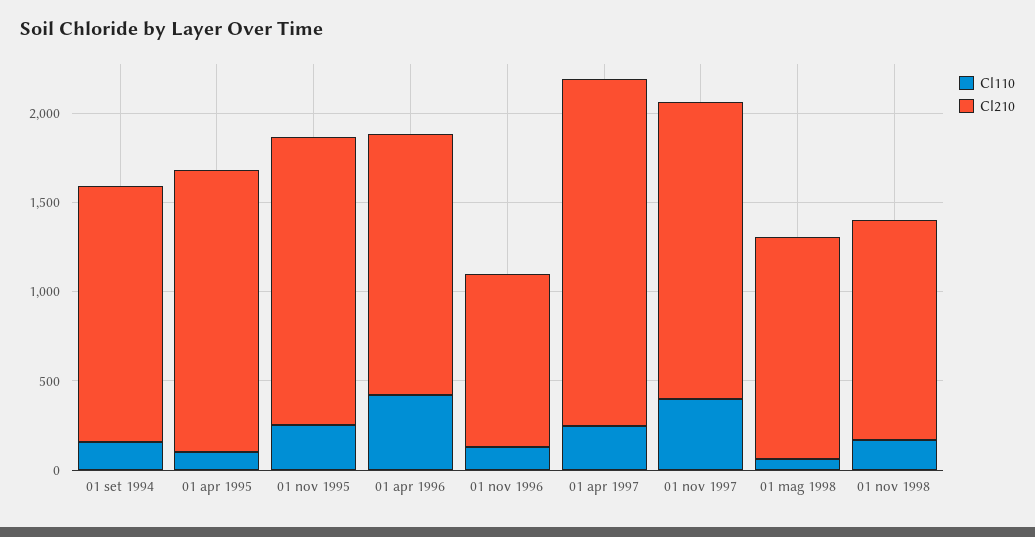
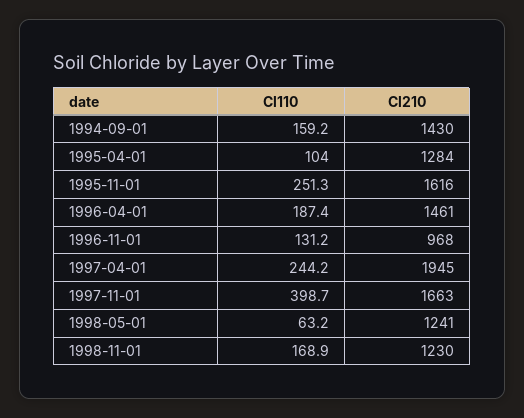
  {
    "Cl110": {
      "01 set 1994": 159.2,
      "01 apr 1995": 104,
      "01 nov 1995": 251.3,
-     "01 apr 1996": 400,
+     "01 apr 1996": 187.4,
      "01 nov 1996": 131.2,
      "01 apr 1997": 244.2,
      "01 nov 1997": 398.7,
      "01 mag 1998": 63.2,
      "01 nov 1998": 168.9
    },
    "Cl210": {
      "01 set 1994": 1430,
-     "01 apr 1995": 1600,
+     "01 apr 1995": 1284,
      "01 nov 1995": 1616,
      "01 apr 1996": 1461,
      "01 nov 1996": 968,
      "01 apr 1997": 1945,
      "01 nov 1997": 1663,
      "01 mag 1998": 1241,
      "01 nov 1998": 1230
    }
  }

